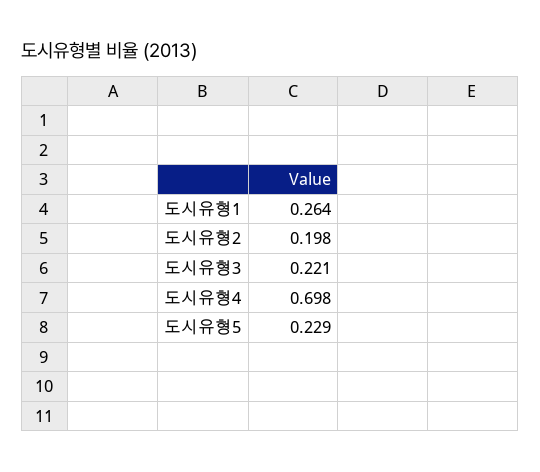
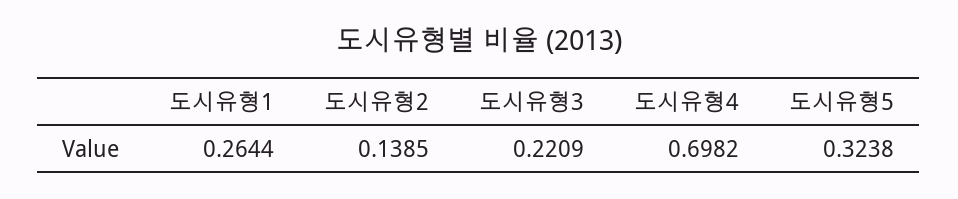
  {
    "도시유형1": 0.2644,
-   "도시유형2": 0.198,
+   "도시유형2": 0.1385,
    "도시유형3": 0.2209,
    "도시유형4": 0.6982,
-   "도시유형5": 0.229
+   "도시유형5": 0.3238
  }

